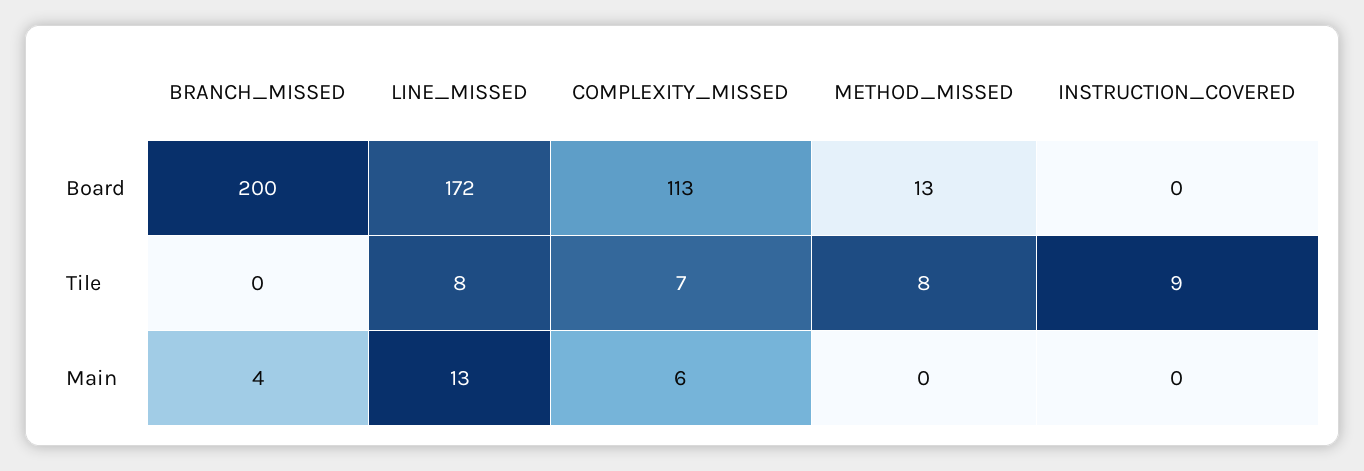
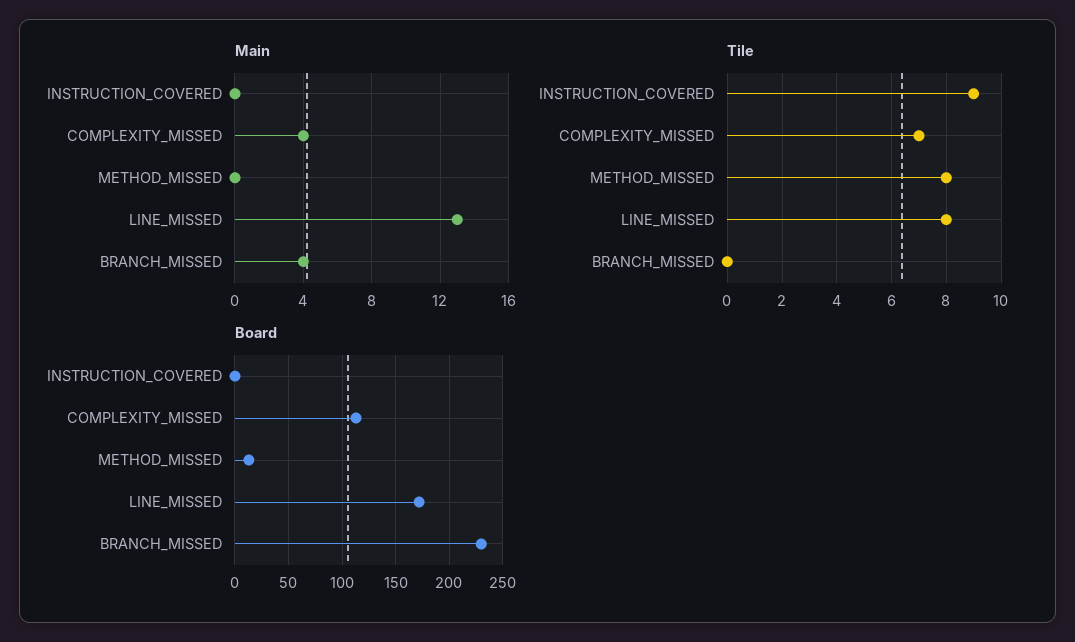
  {
    "Board": {
-     "BRANCH_MISSED": 200,
+     "BRANCH_MISSED": 230,
      "LINE_MISSED": 172,
      "COMPLEXITY_MISSED": 113,
      "METHOD_MISSED": 13,
      "INSTRUCTION_COVERED": 0
    },
    "Tile": {
      "BRANCH_MISSED": 0,
      "LINE_MISSED": 8,
      "COMPLEXITY_MISSED": 7,
      "METHOD_MISSED": 8,
      "INSTRUCTION_COVERED": 9
    },
    "Main": {
      "BRANCH_MISSED": 4,
      "LINE_MISSED": 13,
-     "COMPLEXITY_MISSED": 6,
+     "COMPLEXITY_MISSED": 4,
      "METHOD_MISSED": 0,
      "INSTRUCTION_COVERED": 0
    }
  }

